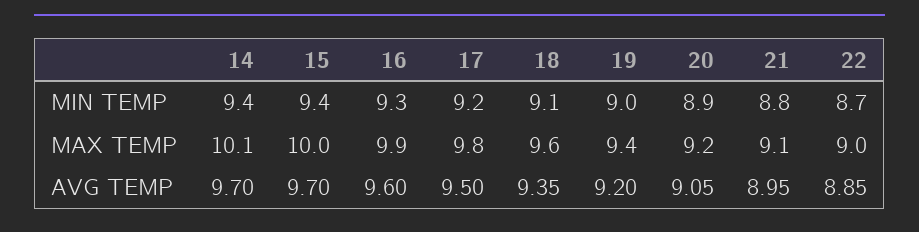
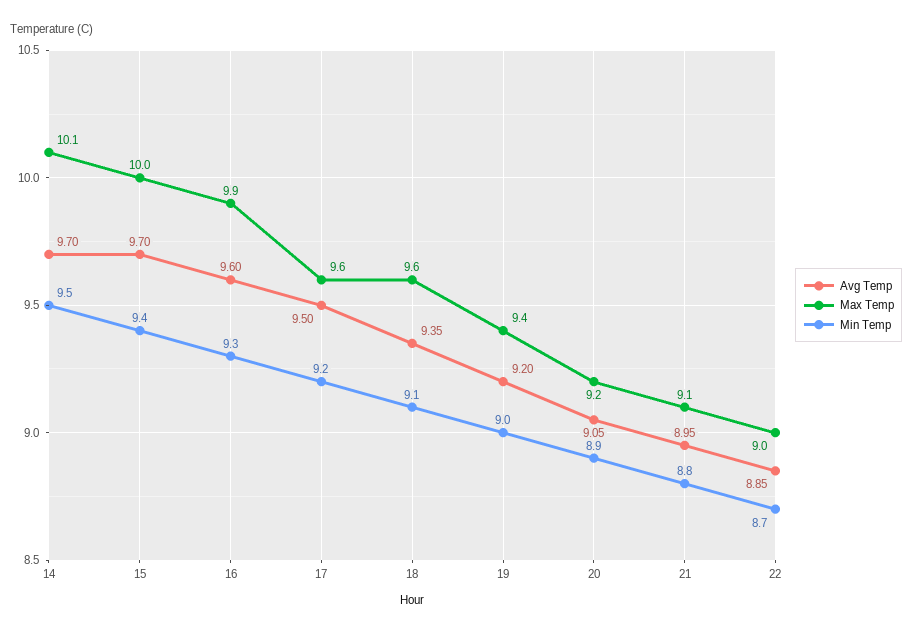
  {
    "MIN TEMP": {
-     "14": 9.4,
+     "14": 9.5,
      "15": 9.4,
      "16": 9.3,
      "17": 9.2,
      "18": 9.1,
      "19": 9,
      "20": 8.9,
      "21": 8.8,
      "22": 8.7
    },
    "MAX TEMP": {
      "14": 10.1,
      "15": 10,
      "16": 9.9,
-     "17": 9.8,
+     "17": 9.6,
      "18": 9.6,
      "19": 9.4,
      "20": 9.2,
      "21": 9.1,
      "22": 9
    },
    "AVG TEMP": {
      "14": 9.7,
      "15": 9.7,
      "16": 9.6,
      "17": 9.5,
      "18": 9.35,
      "19": 9.2,
      "20": 9.05,
      "21": 8.95,
      "22": 8.85
    }
  }

